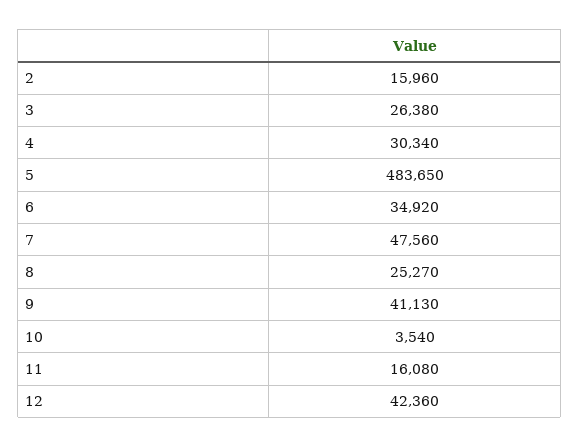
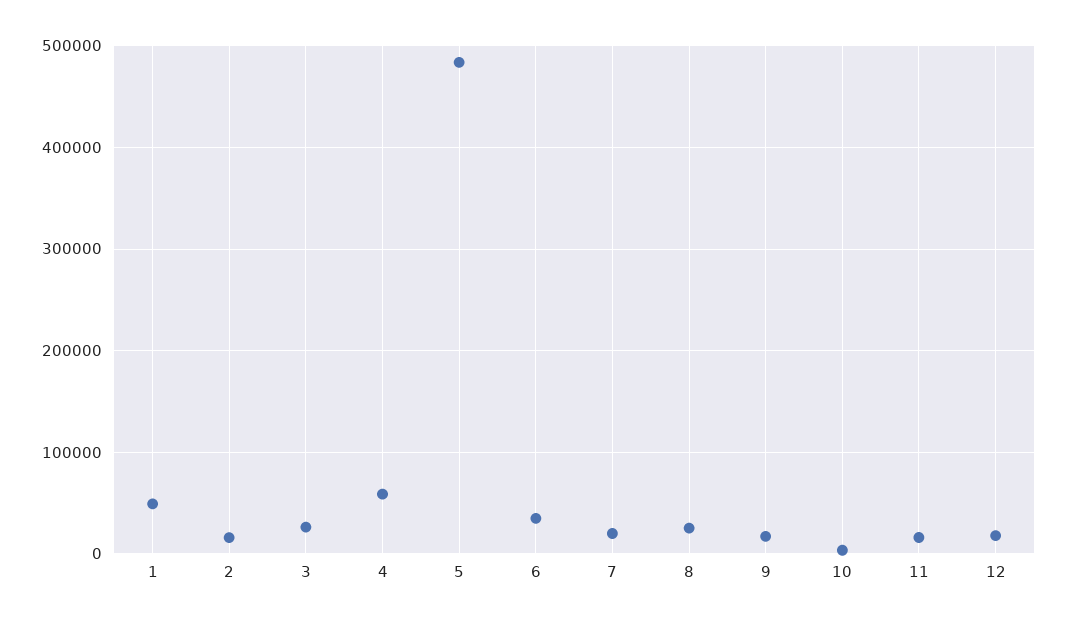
  {
    "2": 15960,
    "3": 26380,
-   "4": 30340,
+   "4": 60000,
    "5": 483650,
    "6": 34920,
-   "7": 47560,
+   "7": 20000,
    "8": 25270,
-   "9": 41130,
+   "9": 20000,
    "10": 3540,
    "11": 16080,
-   "12": 42360
+   "12": 20000,
+   "1": 50000
  }

